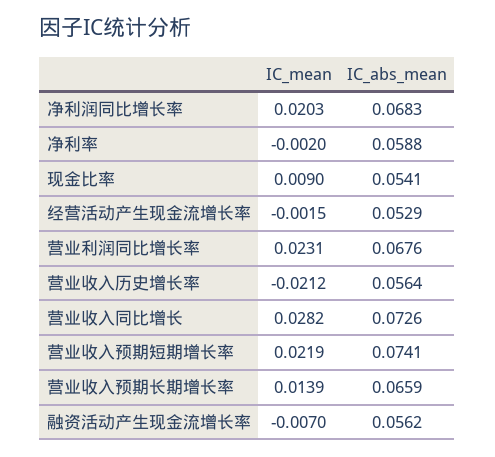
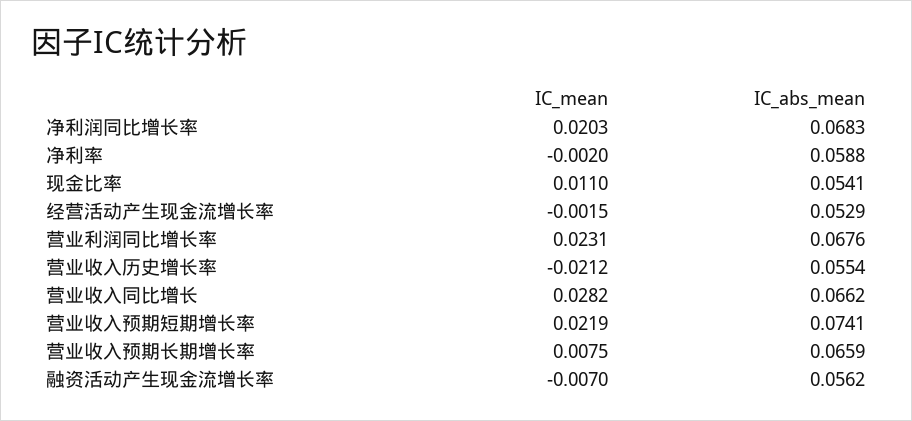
  {
    "IC_mean": {
      "净利润同比增长率": 0.0203,
      "净利率": -0.002,
-     "现金比率": 0.009,
+     "现金比率": 0.011,
      "经营活动产生现金流增长率": -0.0015,
      "营业利润同比增长率": 0.0231,
      "营业收入历史增长率": -0.0212,
      "营业收入同比增长": 0.0282,
      "营业收入预期短期增长率": 0.0219,
-     "营业收入预期长期增长率": 0.0139,
+     "营业收入预期长期增长率": 0.0075,
      "融资活动产生现金流增长率": -0.007
    },
    "IC_abs_mean": {
      "净利润同比增长率": 0.0683,
      "净利率": 0.0588,
      "现金比率": 0.0541,
      "经营活动产生现金流增长率": 0.0529,
      "营业利润同比增长率": 0.0676,
-     "营业收入历史增长率": 0.0564,
+     "营业收入历史增长率": 0.0554,
-     "营业收入同比增长": 0.0726,
+     "营业收入同比增长": 0.0662,
      "营业收入预期短期增长率": 0.0741,
      "营业收入预期长期增长率": 0.0659,
      "融资活动产生现金流增长率": 0.0562
    }
  }

